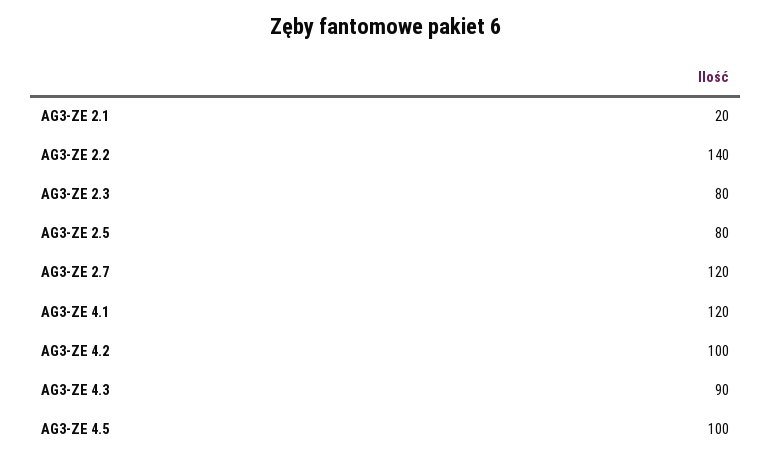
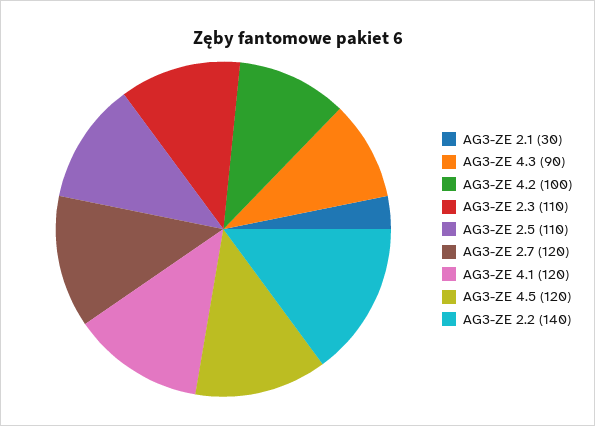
  {
-   "AG3-ZE 2.1": 20,
+   "AG3-ZE 2.1": 30,
    "AG3-ZE 2.2": 140,
-   "AG3-ZE 2.3": 80,
+   "AG3-ZE 2.3": 110,
-   "AG3-ZE 2.5": 80,
+   "AG3-ZE 2.5": 110,
    "AG3-ZE 2.7": 120,
    "AG3-ZE 4.1": 120,
    "AG3-ZE 4.2": 100,
    "AG3-ZE 4.3": 90,
-   "AG3-ZE 4.5": 100
+   "AG3-ZE 4.5": 120
  }

